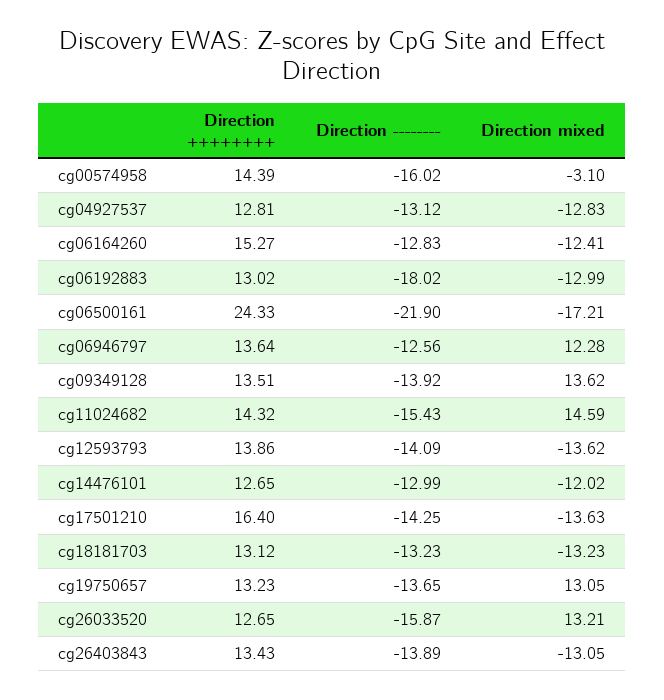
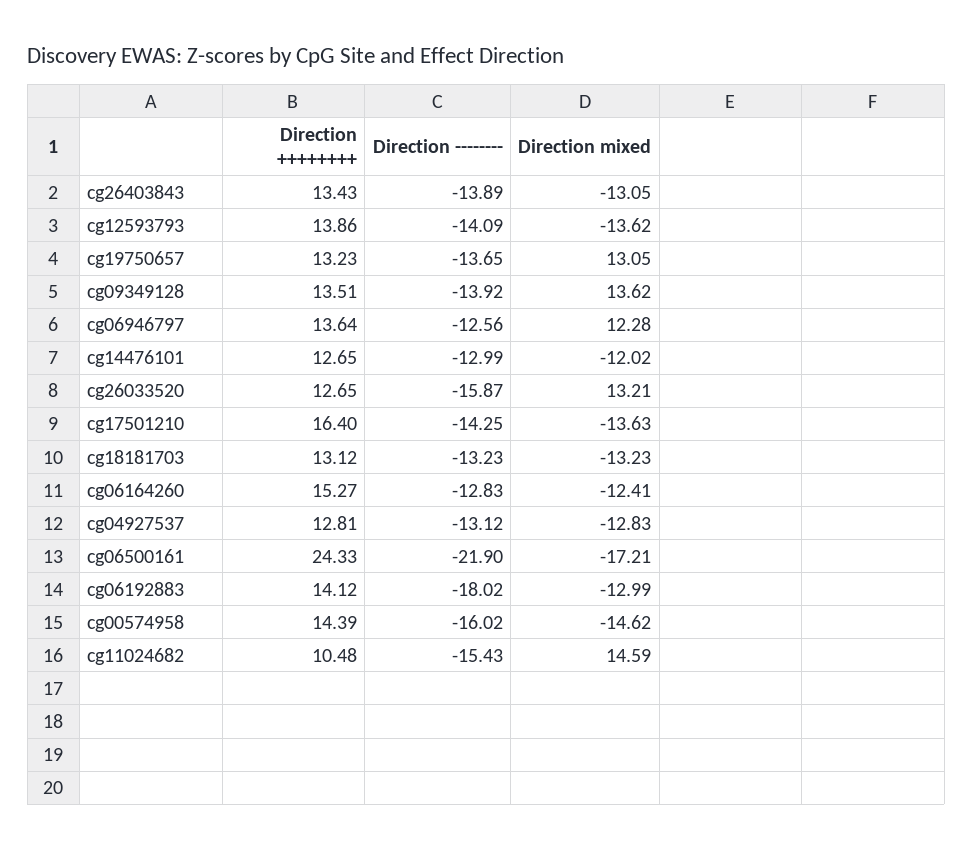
  {
    "Direction ++++++++": {
      "cg00574958": 14.39,
      "cg04927537": 12.81,
      "cg06164260": 15.27,
-     "cg06192883": 13.02,
+     "cg06192883": 14.12,
      "cg06500161": 24.33,
      "cg06946797": 13.64,
      "cg09349128": 13.51,
-     "cg11024682": 14.32,
+     "cg11024682": 10.48,
      "cg12593793": 13.86,
      "cg14476101": 12.65,
      "cg17501210": 16.4,
      "cg18181703": 13.12,
      "cg19750657": 13.23,
      "cg26033520": 12.65,
      "cg26403843": 13.43
    },
    "Direction --------": {
      "cg00574958": -16.02,
      "cg04927537": -13.12,
      "cg06164260": -12.83,
      "cg06192883": -18.02,
      "cg06500161": -21.9,
      "cg06946797": -12.56,
      "cg09349128": -13.92,
      "cg11024682": -15.43,
      "cg12593793": -14.09,
      "cg14476101": -12.99,
      "cg17501210": -14.25,
      "cg18181703": -13.23,
      "cg19750657": -13.65,
      "cg26033520": -15.87,
      "cg26403843": -13.89
    },
    "Direction mixed": {
-     "cg00574958": -3.1,
+     "cg00574958": -14.62,
      "cg04927537": -12.83,
      "cg06164260": -12.41,
      "cg06192883": -12.99,
      "cg06500161": -17.21,
      "cg06946797": 12.28,
      "cg09349128": 13.62,
      "cg11024682": 14.59,
      "cg12593793": -13.62,
      "cg14476101": -12.02,
      "cg17501210": -13.63,
      "cg18181703": -13.23,
      "cg19750657": 13.05,
      "cg26033520": 13.21,
      "cg26403843": -13.05
    }
  }

